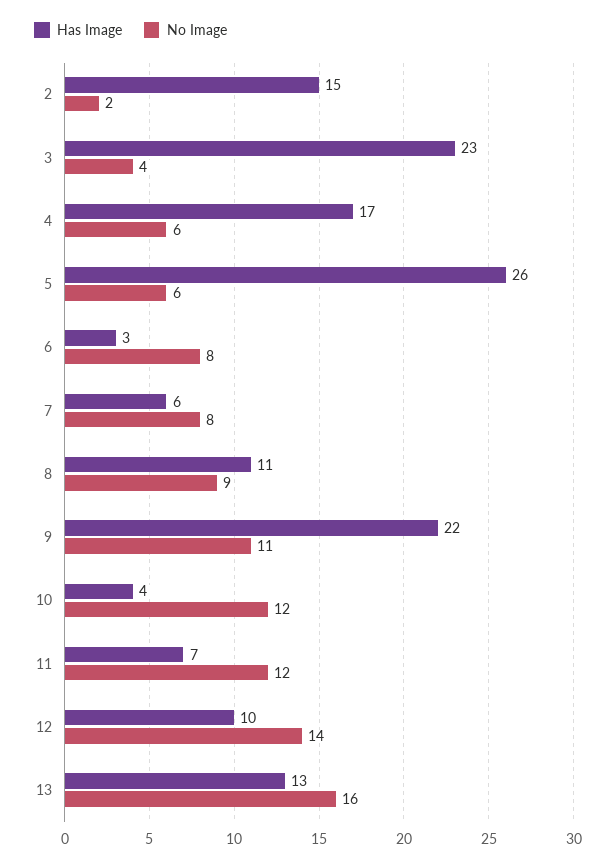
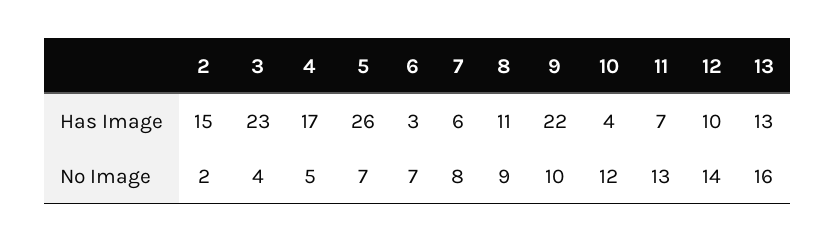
  {
    "Has Image": {
      "2": 15,
      "3": 23,
      "4": 17,
      "5": 26,
      "6": 3,
      "7": 6,
      "8": 11,
      "9": 22,
      "10": 4,
      "11": 7,
      "12": 10,
      "13": 13
    },
    "No Image": {
      "2": 2,
      "3": 4,
-     "4": 6,
+     "4": 5,
-     "5": 6,
+     "5": 7,
-     "6": 8,
+     "6": 7,
      "7": 8,
      "8": 9,
-     "9": 11,
+     "9": 10,
      "10": 12,
-     "11": 12,
+     "11": 13,
      "12": 14,
      "13": 16
    }
  }

